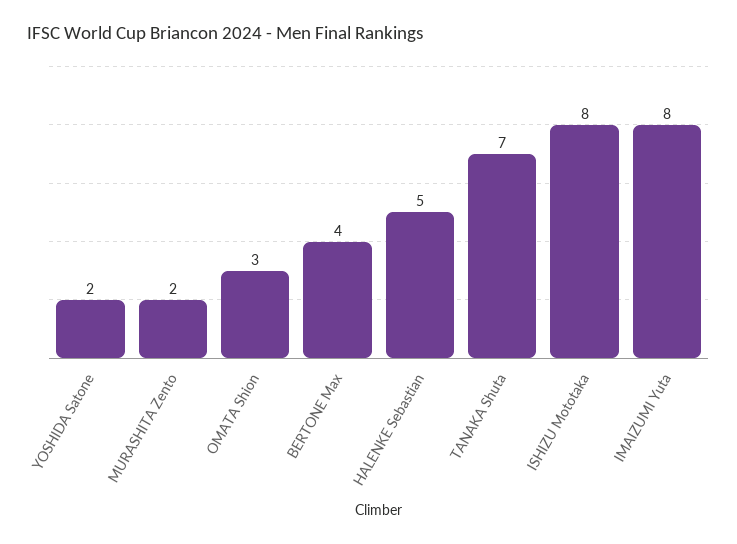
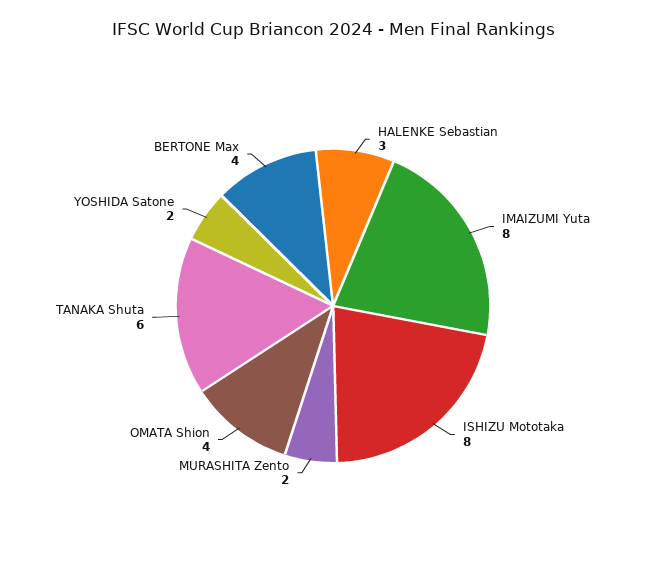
  {
    "YOSHIDA Satone": 2,
    "MURASHITA Zento": 2,
-   "OMATA Shion": 3,
+   "OMATA Shion": 4,
    "BERTONE Max": 4,
-   "HALENKE Sebastian": 5,
+   "HALENKE Sebastian": 3,
-   "TANAKA Shuta": 7,
+   "TANAKA Shuta": 6,
    "ISHIZU Mototaka": 8,
    "IMAIZUMI Yuta": 8
  }

